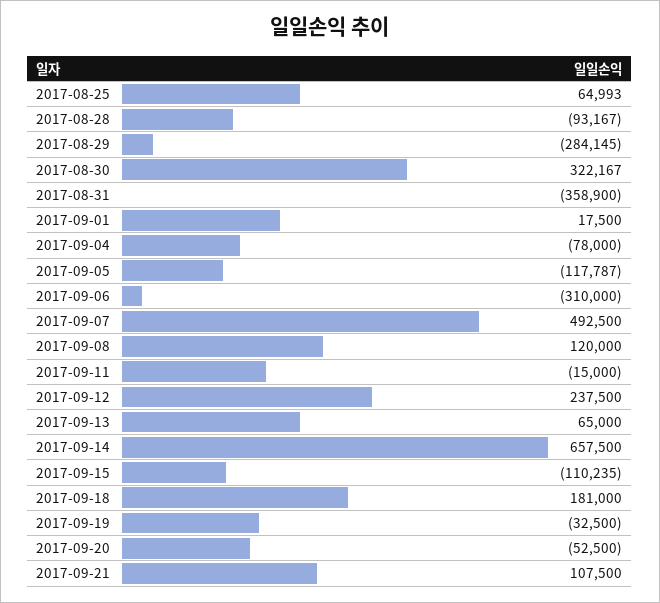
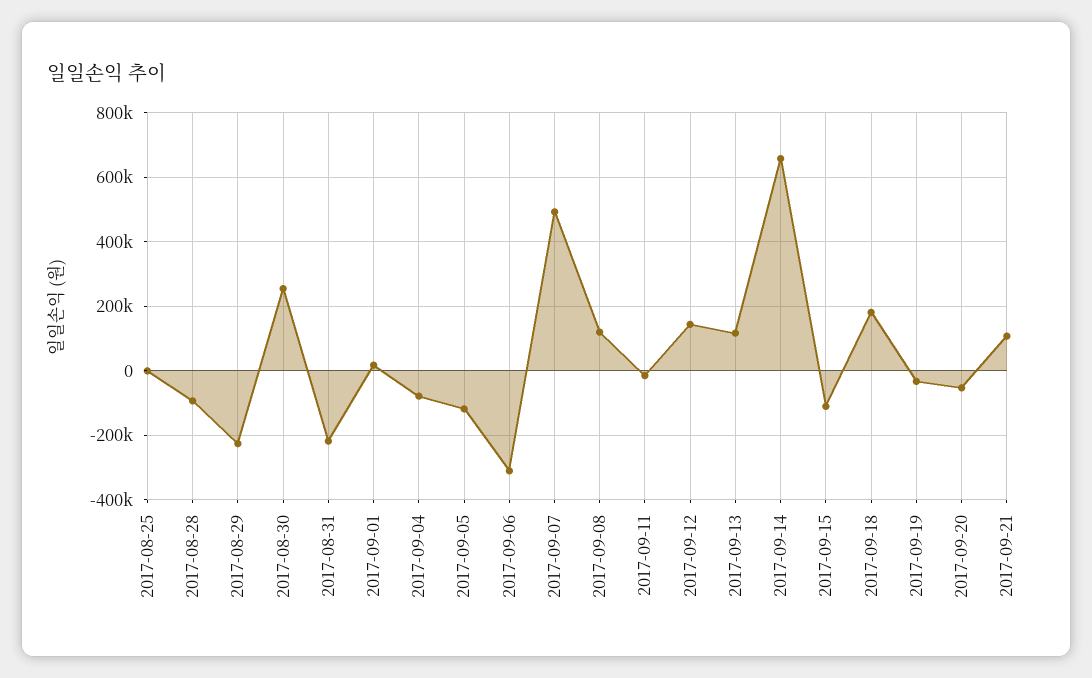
  {
-   "2017-08-25": 64993,
+   "2017-08-25": 0,
    "2017-08-28": -93167,
-   "2017-08-29": -284145,
+   "2017-08-29": -220000,
-   "2017-08-30": 322167,
+   "2017-08-30": 260000,
-   "2017-08-31": -358900,
+   "2017-08-31": -220000,
    "2017-09-01": 17500,
    "2017-09-04": -78000,
    "2017-09-05": -117787,
    "2017-09-06": -310000,
    "2017-09-07": 492500,
    "2017-09-08": 120000,
    "2017-09-11": -15000,
-   "2017-09-12": 237500,
+   "2017-09-12": 140000,
-   "2017-09-13": 65000,
+   "2017-09-13": 120000,
    "2017-09-14": 657500,
    "2017-09-15": -110235,
    "2017-09-18": 181000,
    "2017-09-19": -32500,
    "2017-09-20": -52500,
    "2017-09-21": 107500
  }

